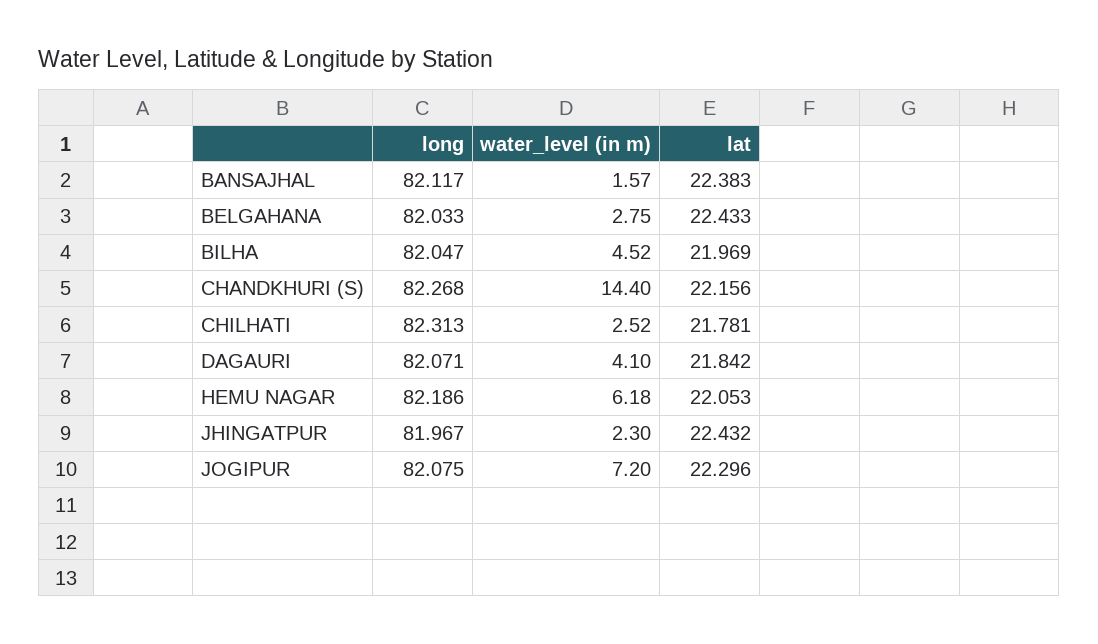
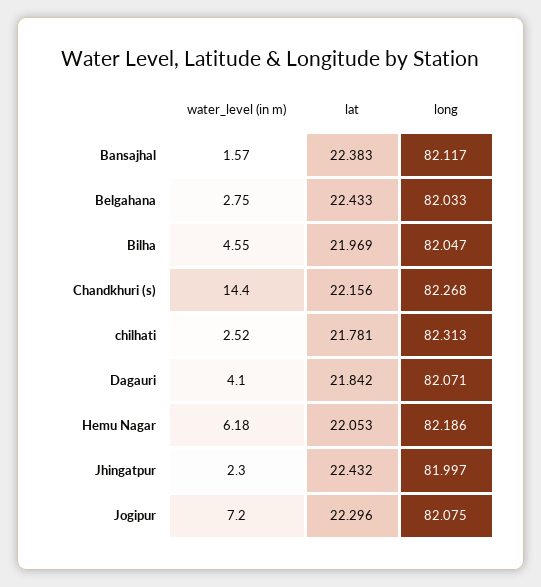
  {
    "long": {
      "BANSAJHAL": 82.117,
      "BELGAHANA": 82.033,
      "BILHA": 82.047,
      "CHANDKHURI (S)": 82.268,
      "CHILHATI": 82.313,
      "DAGAURI": 82.071,
      "HEMU NAGAR": 82.186,
-     "JHINGATPUR": 81.967,
+     "JHINGATPUR": 81.997,
      "JOGIPUR": 82.075
    },
    "water_level (in m)": {
      "BANSAJHAL": 1.57,
      "BELGAHANA": 2.75,
-     "BILHA": 4.52,
+     "BILHA": 4.55,
      "CHANDKHURI (S)": 14.4,
      "CHILHATI": 2.52,
      "DAGAURI": 4.1,
      "HEMU NAGAR": 6.18,
      "JHINGATPUR": 2.3,
      "JOGIPUR": 7.2
    },
    "lat": {
      "BANSAJHAL": 22.383,
      "BELGAHANA": 22.433,
      "BILHA": 21.969,
      "CHANDKHURI (S)": 22.156,
      "CHILHATI": 21.781,
      "DAGAURI": 21.842,
      "HEMU NAGAR": 22.053,
      "JHINGATPUR": 22.432,
      "JOGIPUR": 22.296
    }
  }

